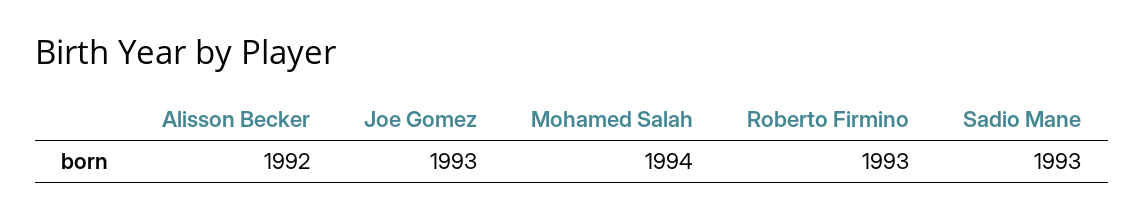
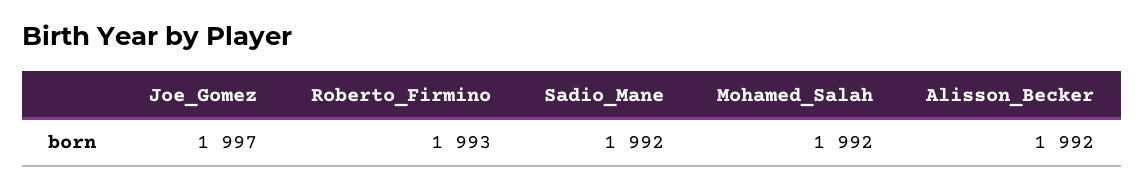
  {
    "Alisson Becker": 1992,
-   "Joe Gomez": 1993,
+   "Joe Gomez": 1997,
-   "Mohamed Salah": 1994,
+   "Mohamed Salah": 1992,
    "Roberto Firmino": 1993,
-   "Sadio Mane": 1993
+   "Sadio Mane": 1992
  }

